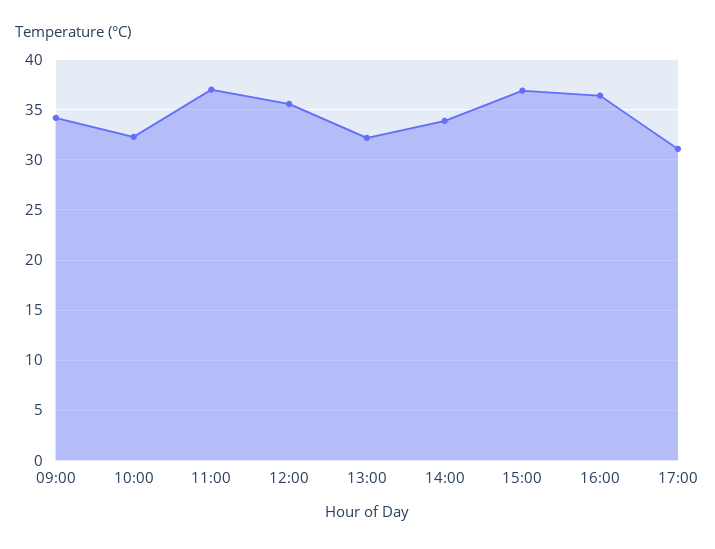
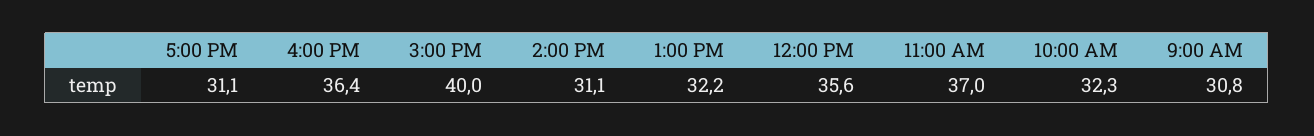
  {
-   "09:00": 34,
+   "09:00": 30.8,
    "10:00": 32.3,
    "11:00": 37,
    "12:00": 35.6,
    "13:00": 32.2,
-   "14:00": 34,
+   "14:00": 31.1,
-   "15:00": 37,
+   "15:00": 40,
    "16:00": 36.4,
    "17:00": 31.1
  }

